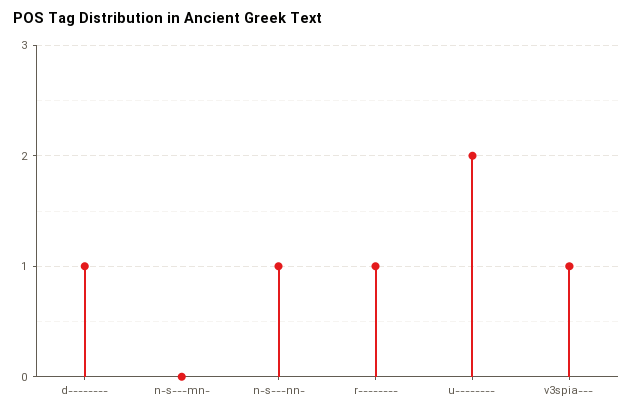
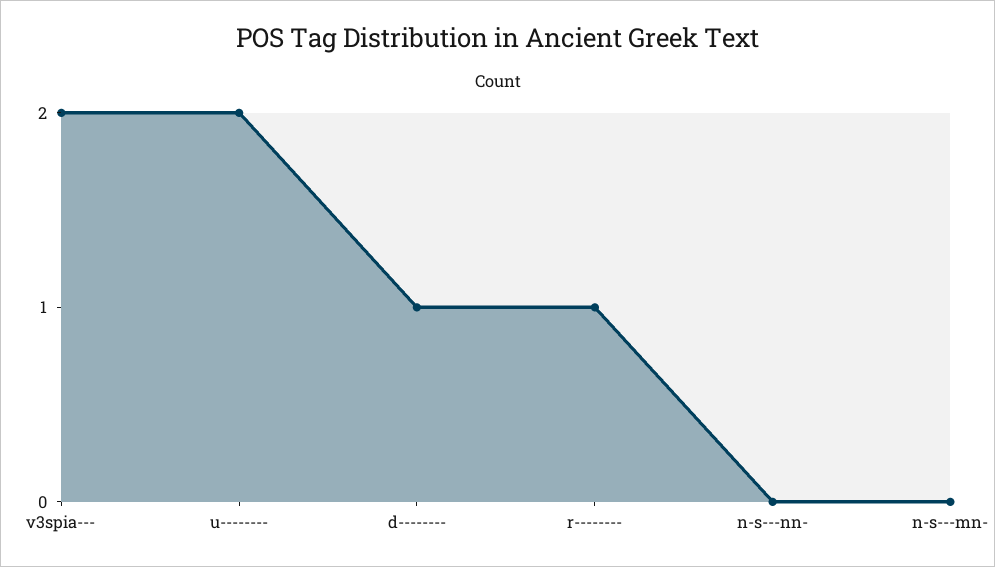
  {
    "d--------": 1,
    "n-s---mn-": 0,
-   "n-s---nn-": 1,
+   "n-s---nn-": 0,
    "r--------": 1,
    "u--------": 2,
-   "v3spia---": 1
+   "v3spia---": 2
  }

